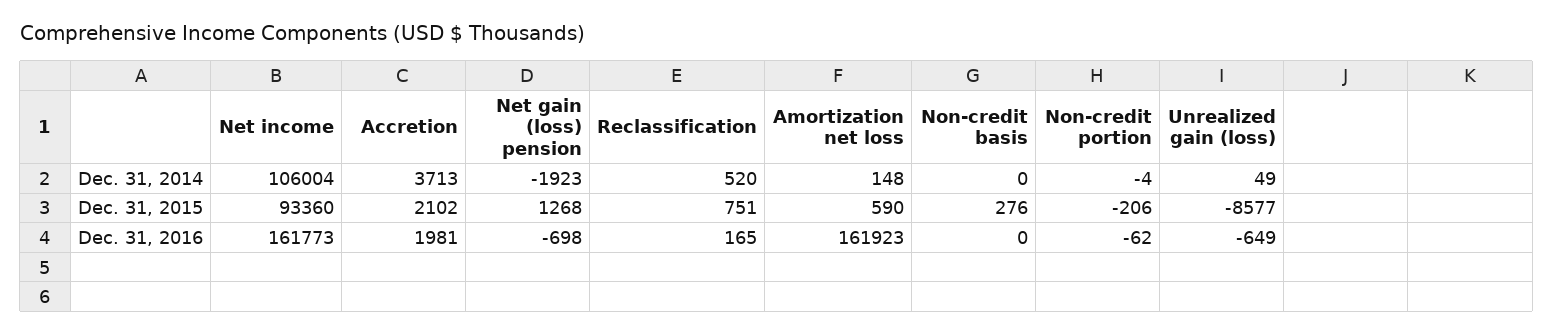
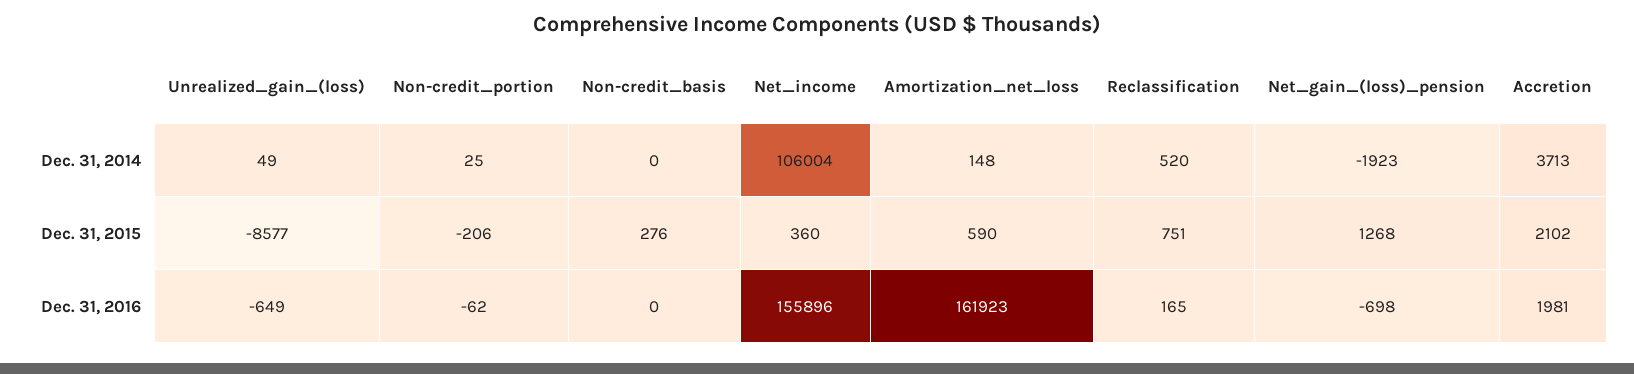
  {
    "Net income": {
      "Dec. 31, 2014": 106004,
-     "Dec. 31, 2015": 93360,
+     "Dec. 31, 2015": 360,
-     "Dec. 31, 2016": 161773
+     "Dec. 31, 2016": 155896
    },
    "Accretion": {
      "Dec. 31, 2014": 3713,
      "Dec. 31, 2015": 2102,
      "Dec. 31, 2016": 1981
    },
    "Net gain (loss) pension": {
      "Dec. 31, 2014": -1923,
      "Dec. 31, 2015": 1268,
      "Dec. 31, 2016": -698
    },
    "Reclassification": {
      "Dec. 31, 2014": 520,
      "Dec. 31, 2015": 751,
      "Dec. 31, 2016": 165
    },
    "Amortization net loss": {
      "Dec. 31, 2014": 148,
      "Dec. 31, 2015": 590,
      "Dec. 31, 2016": 161923
    },
    "Non-credit basis": {
      "Dec. 31, 2014": 0,
      "Dec. 31, 2015": 276,
      "Dec. 31, 2016": 0
    },
    "Non-credit portion": {
-     "Dec. 31, 2014": -4,
+     "Dec. 31, 2014": 25,
      "Dec. 31, 2015": -206,
      "Dec. 31, 2016": -62
    },
    "Unrealized gain (loss)": {
      "Dec. 31, 2014": 49,
      "Dec. 31, 2015": -8577,
      "Dec. 31, 2016": -649
    }
  }

